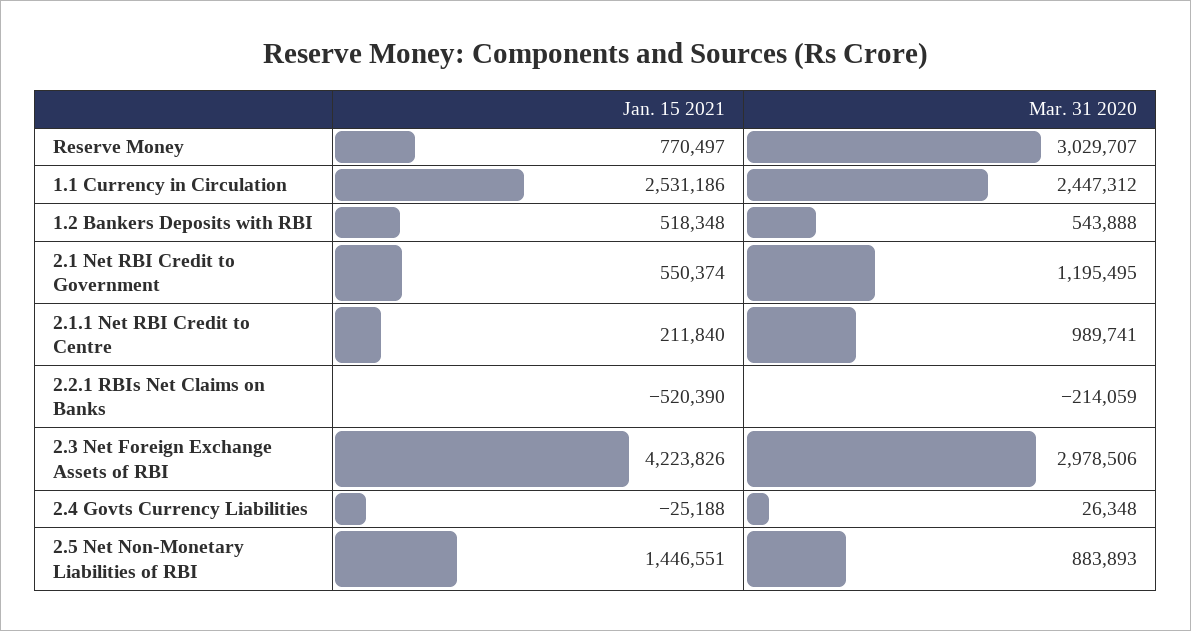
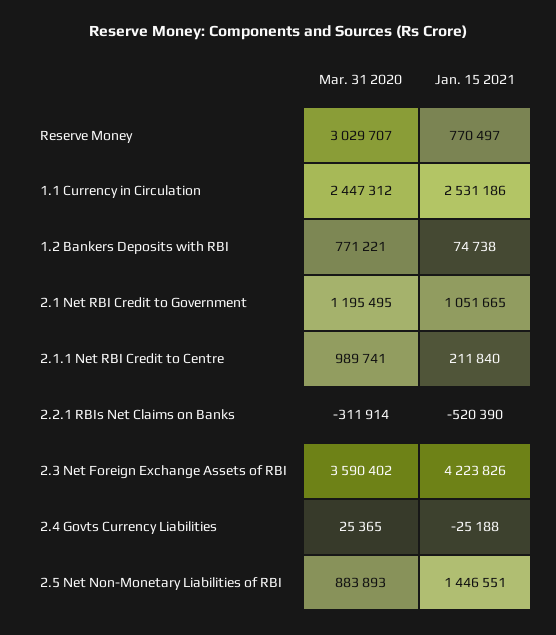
  {
    "Jan. 15 2021": {
      "Reserve Money": 770497,
      "1.1 Currency in Circulation": 2531186,
-     "1.2 Bankers Deposits with RBI": 518348,
+     "1.2 Bankers Deposits with RBI": 74738,
-     "2.1 Net RBI Credit to Government": 550374,
+     "2.1 Net RBI Credit to Government": 1051665,
      "2.1.1 Net RBI Credit to Centre": 211840,
      "2.2.1 RBIs Net Claims on Banks": -520390,
      "2.3 Net Foreign Exchange Assets of RBI": 4223826,
      "2.4 Govts Currency Liabilities": -25188,
      "2.5 Net Non-Monetary Liabilities of RBI": 1446551
    },
    "Mar. 31 2020": {
      "Reserve Money": 3029707,
      "1.1 Currency in Circulation": 2447312,
-     "1.2 Bankers Deposits with RBI": 543888,
+     "1.2 Bankers Deposits with RBI": 771221,
      "2.1 Net RBI Credit to Government": 1195495,
      "2.1.1 Net RBI Credit to Centre": 989741,
-     "2.2.1 RBIs Net Claims on Banks": -214059,
+     "2.2.1 RBIs Net Claims on Banks": -311914,
-     "2.3 Net Foreign Exchange Assets of RBI": 2978506,
+     "2.3 Net Foreign Exchange Assets of RBI": 3590402,
-     "2.4 Govts Currency Liabilities": 26348,
+     "2.4 Govts Currency Liabilities": 25365,
      "2.5 Net Non-Monetary Liabilities of RBI": 883893
    }
  }

